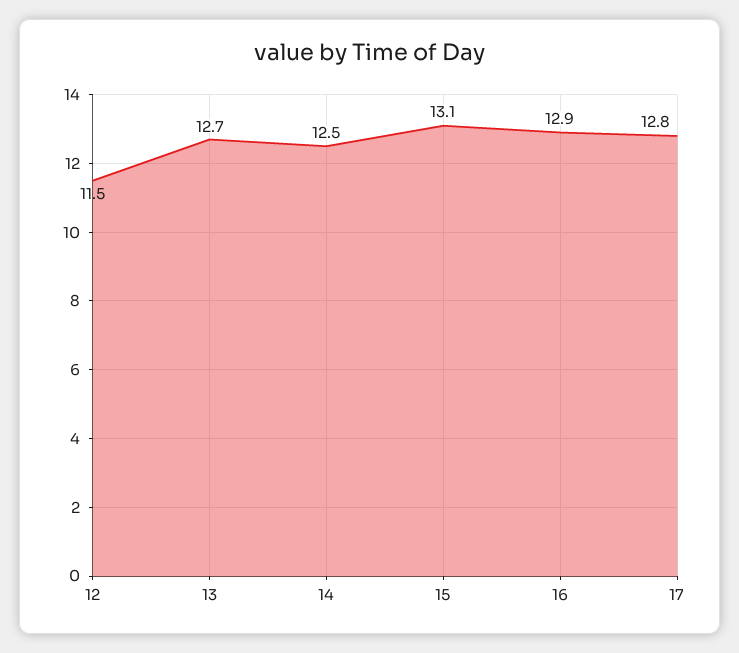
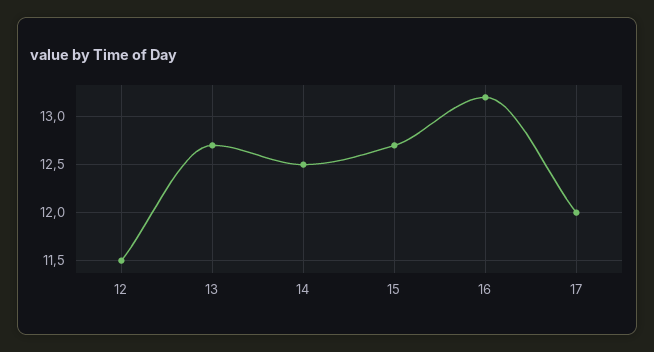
  {
    "12": 11.5,
    "13": 12.7,
    "14": 12.5,
-   "15": 13.1,
+   "15": 12.7,
-   "16": 12.9,
+   "16": 13.2,
-   "17": 12.8
+   "17": 12
  }

